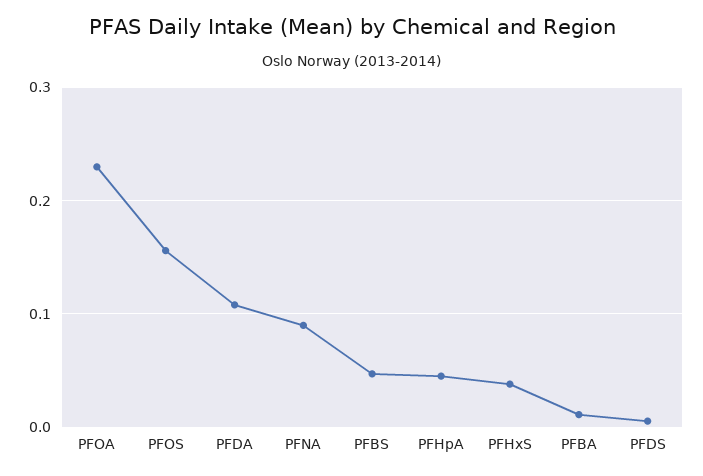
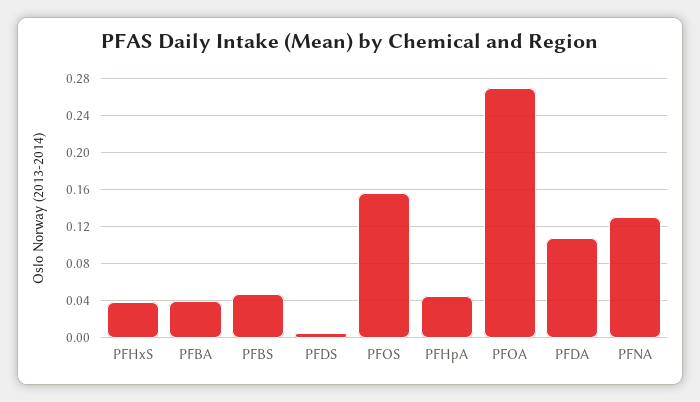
  {
-   "PFOA": 0.23,
+   "PFOA": 0.27,
    "PFOS": 0.16,
    "PFDA": 0.11,
-   "PFNA": 0.09,
+   "PFNA": 0.13,
    "PFBS": 0.05,
    "PFHpA": 0.05,
    "PFHxS": 0.04,
-   "PFBA": 0.01,
+   "PFBA": 0.04,
    "PFDS": 0.01
  }

